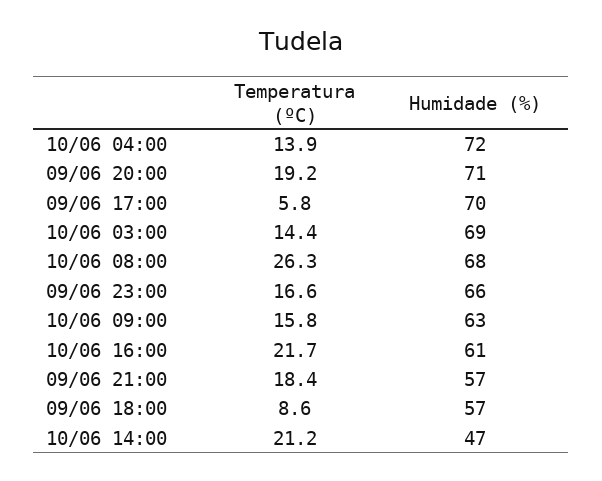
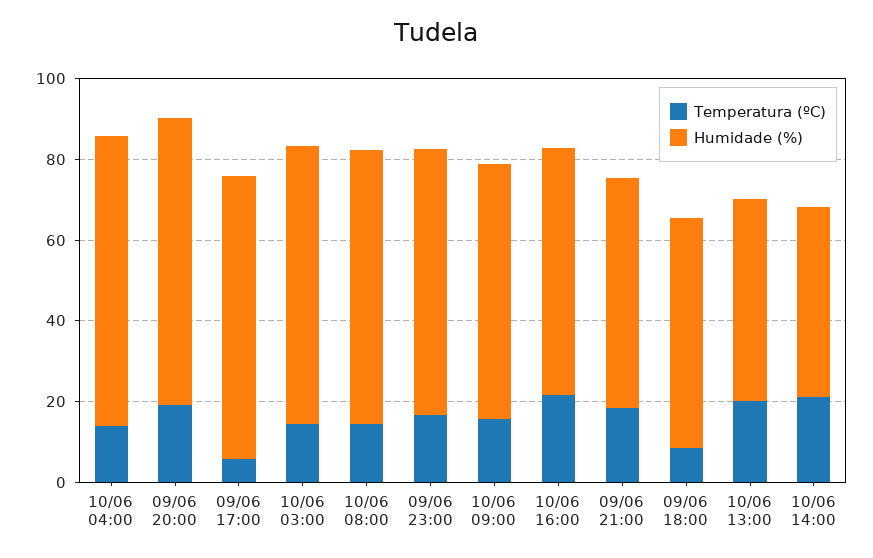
  {
    "Temperatura (ºC)": {
      "10/06 04:00": 13.9,
      "09/06 20:00": 19.2,
      "09/06 17:00": 5.8,
      "10/06 03:00": 14.4,
-     "10/06 08:00": 26.3,
+     "10/06 08:00": 15,
      "09/06 23:00": 16.6,
      "10/06 09:00": 15.8,
      "10/06 16:00": 21.7,
      "09/06 21:00": 18.4,
      "09/06 18:00": 8.6,
-     "10/06 14:00": 21.2
+     "10/06 14:00": 21.2,
+     "10/06 13:00": 20
    },
    "Humidade (%)": {
      "10/06 04:00": 72,
      "09/06 20:00": 71,
      "09/06 17:00": 70,
      "10/06 03:00": 69,
      "10/06 08:00": 68,
      "09/06 23:00": 66,
      "10/06 09:00": 63,
      "10/06 16:00": 61,
      "09/06 21:00": 57,
      "09/06 18:00": 57,
-     "10/06 14:00": 47
+     "10/06 14:00": 47,
+     "10/06 13:00": 50
    }
  }

